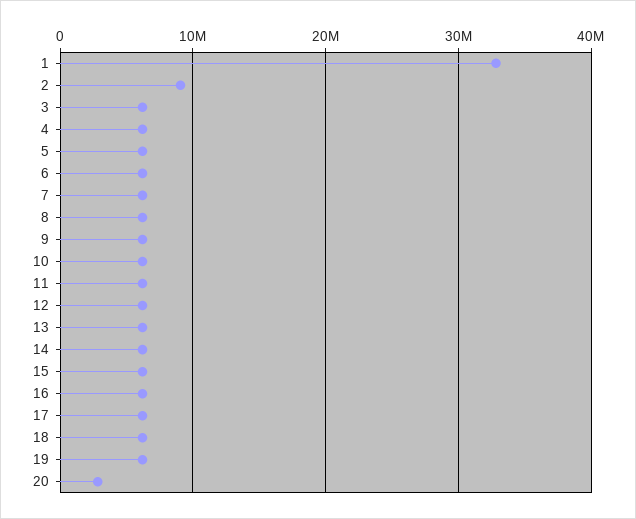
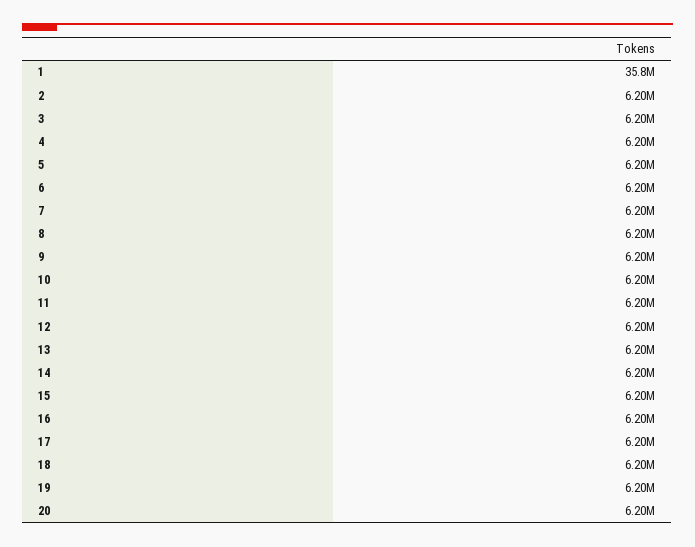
  {
-   "1": 33000000,
+   "1": 35800000,
-   "2": 9000000,
+   "2": 6200000,
    "3": 6200000,
    "4": 6200000,
    "5": 6200000,
    "6": 6200000,
    "7": 6200000,
    "8": 6200000,
    "9": 6200000,
    "10": 6200000,
    "11": 6200000,
    "12": 6200000,
    "13": 6200000,
    "14": 6200000,
    "15": 6200000,
    "16": 6200000,
    "17": 6200000,
    "18": 6200000,
    "19": 6200000,
-   "20": 3000000
+   "20": 6200000
  }

